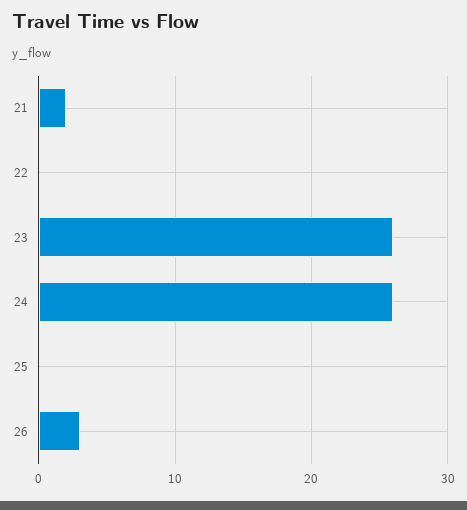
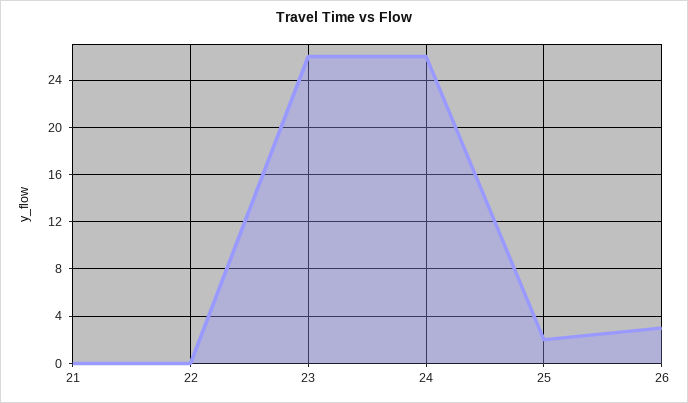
  {
-   "21": 2,
+   "21": 0,
    "22": 0,
    "23": 26,
    "24": 26,
-   "25": 0,
+   "25": 2,
    "26": 3
  }

